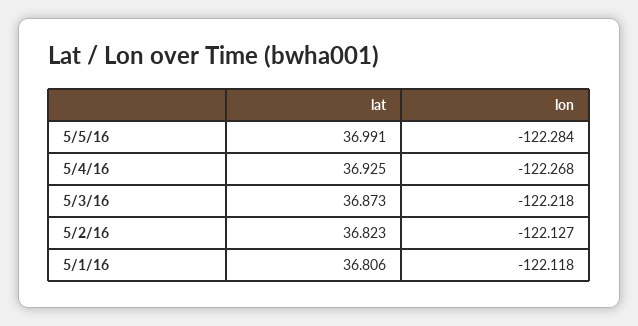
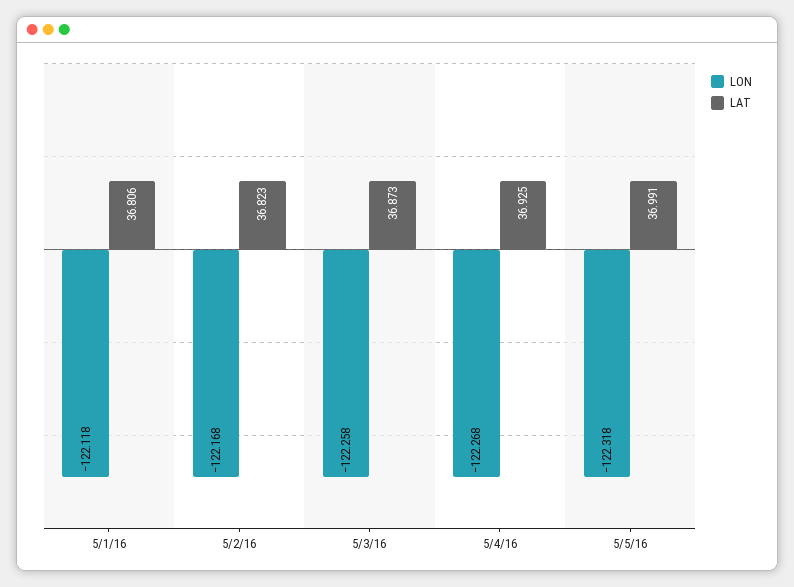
  {
    "lat": {
      "5/5/16": 36.991,
      "5/4/16": 36.925,
      "5/3/16": 36.873,
      "5/2/16": 36.823,
      "5/1/16": 36.806
    },
    "lon": {
-     "5/5/16": -122.284,
+     "5/5/16": -122.318,
      "5/4/16": -122.268,
-     "5/3/16": -122.218,
+     "5/3/16": -122.258,
-     "5/2/16": -122.127,
+     "5/2/16": -122.168,
      "5/1/16": -122.118
    }
  }

